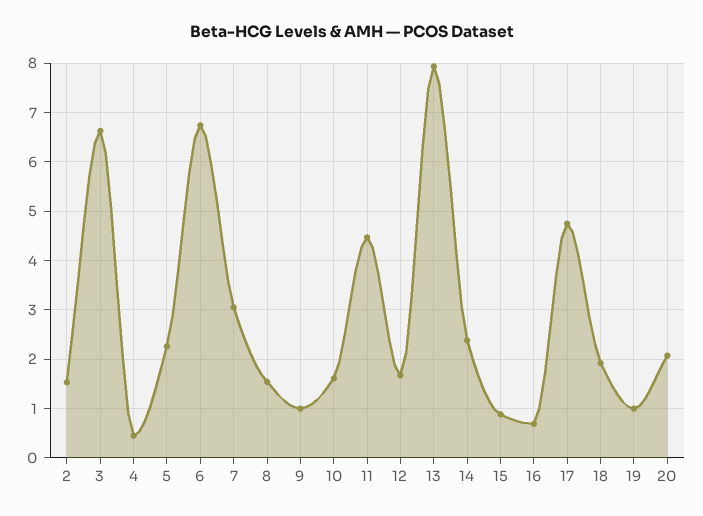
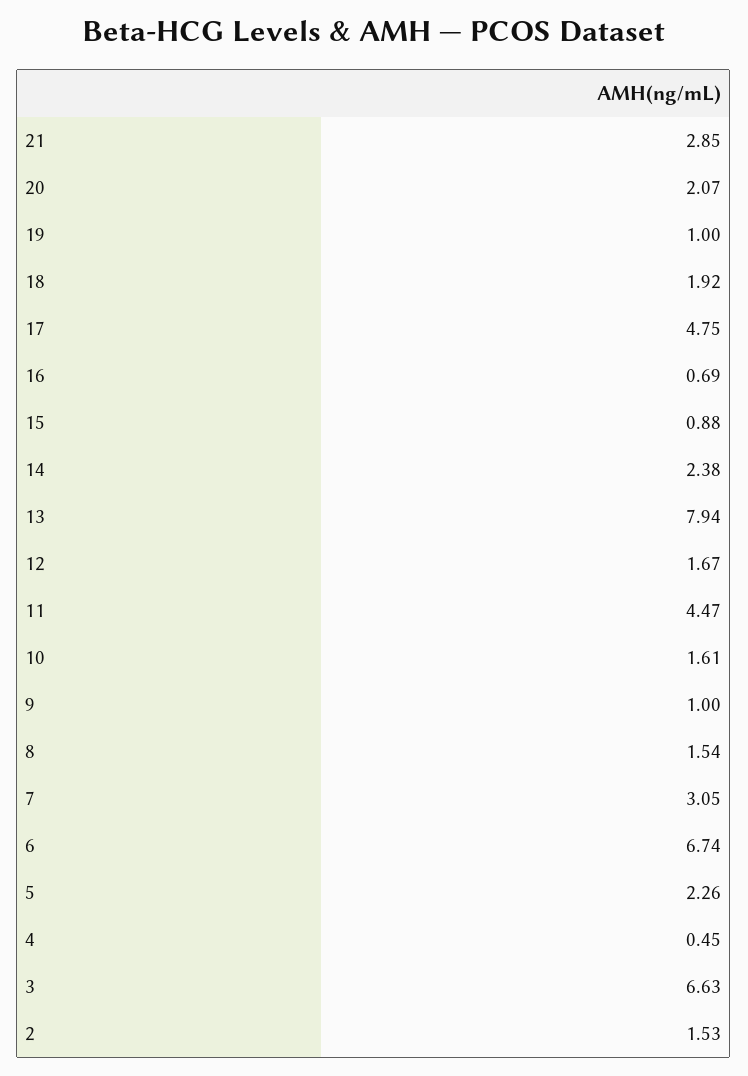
  {
    "2": 1.53,
    "3": 6.63,
    "4": 0.45,
    "5": 2.26,
    "6": 6.74,
    "7": 3.05,
    "8": 1.54,
    "9": 1,
    "10": 1.61,
    "11": 4.47,
    "12": 1.67,
    "13": 7.94,
    "14": 2.38,
    "15": 0.88,
    "16": 0.69,
    "17": 4.75,
    "18": 1.92,
    "19": 1,
-   "20": 2.07
+   "20": 2.07,
+   "21": 2.85
  }

